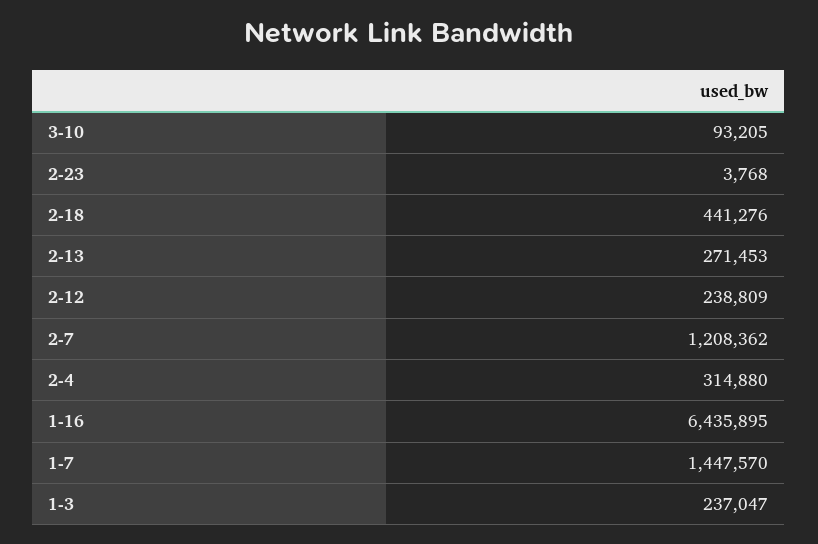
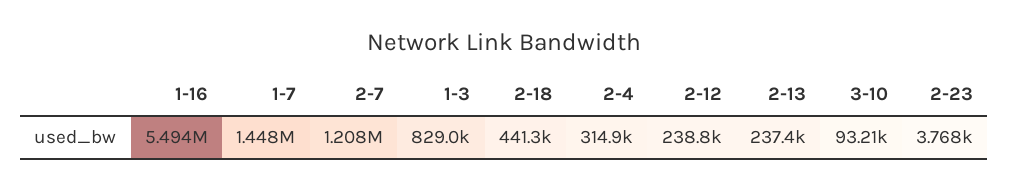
  {
    "3-10": 93205,
    "2-23": 3768,
    "2-18": 441276,
-   "2-13": 271453,
+   "2-13": 237400,
    "2-12": 238809,
    "2-7": 1208362,
    "2-4": 314880,
-   "1-16": 6435895,
+   "1-16": 5494000,
    "1-7": 1447570,
-   "1-3": 237047
+   "1-3": 829000
  }

